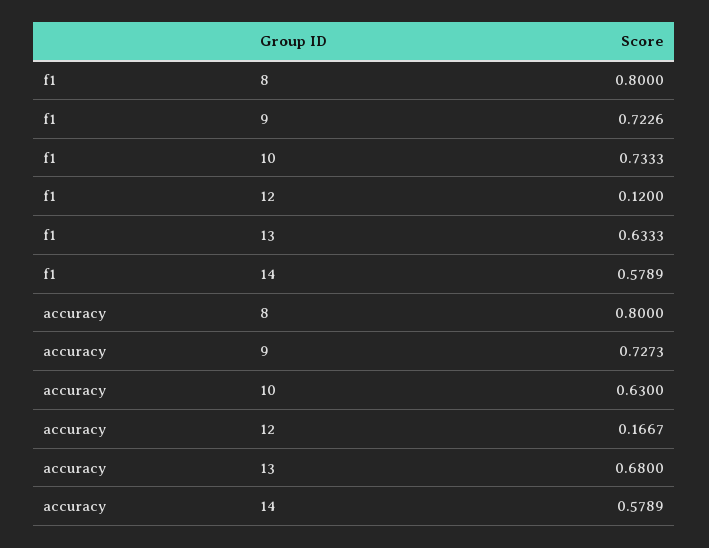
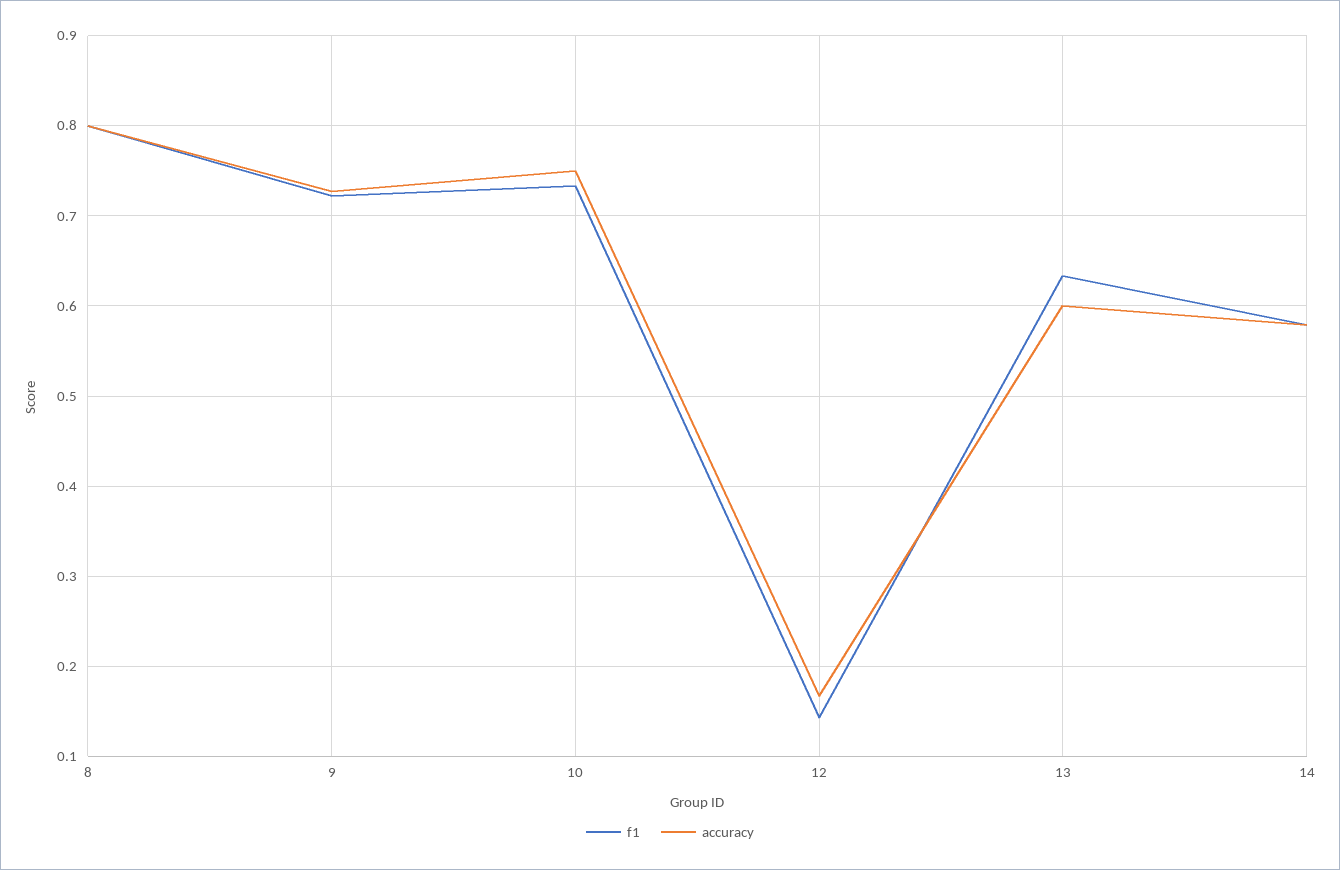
  {
    "f1": {
      "8": 0.8,
      "9": 0.7226,
      "10": 0.7333,
-     "12": 0.12,
+     "12": 0.14,
      "13": 0.6333,
      "14": 0.5789
    },
    "accuracy": {
      "8": 0.8,
      "9": 0.7273,
-     "10": 0.63,
+     "10": 0.75,
      "12": 0.1667,
-     "13": 0.68,
+     "13": 0.6,
      "14": 0.5789
    }
  }

